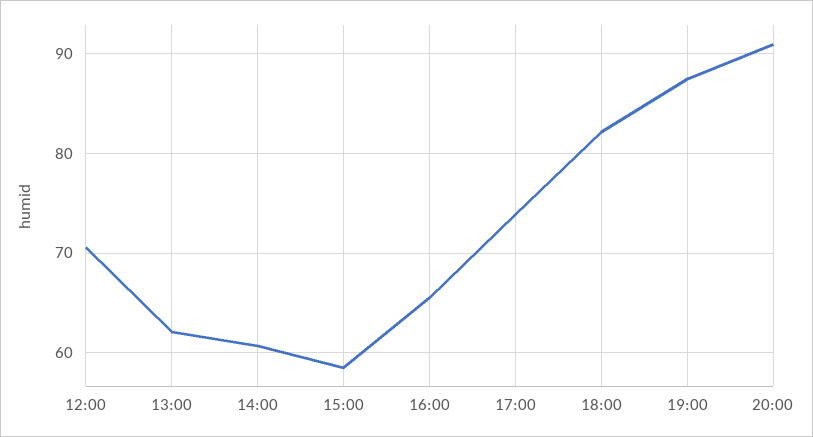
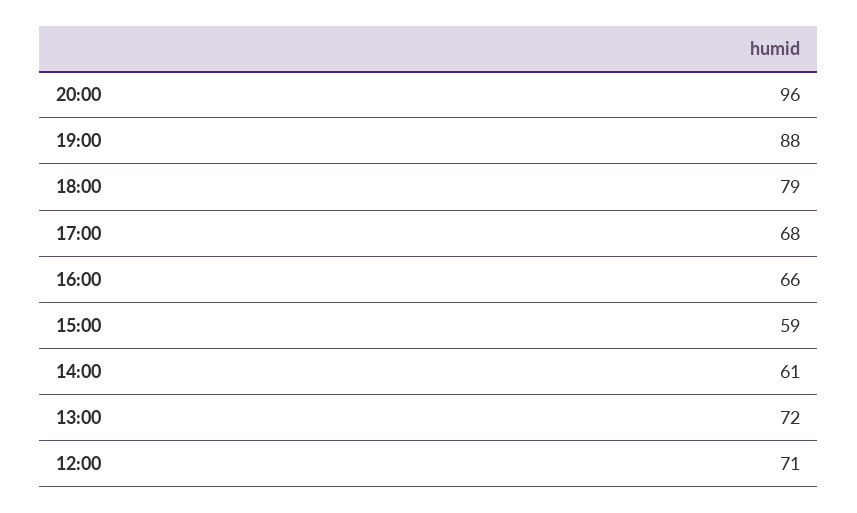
  {
    "12:00": 71,
-   "13:00": 62,
+   "13:00": 72,
    "14:00": 61,
    "15:00": 59,
    "16:00": 66,
-   "17:00": 74,
+   "17:00": 68,
-   "18:00": 82,
+   "18:00": 79,
    "19:00": 88,
-   "20:00": 91
+   "20:00": 96
  }

